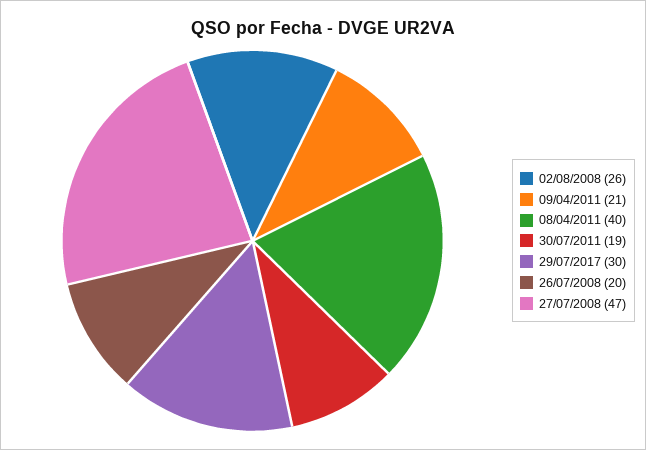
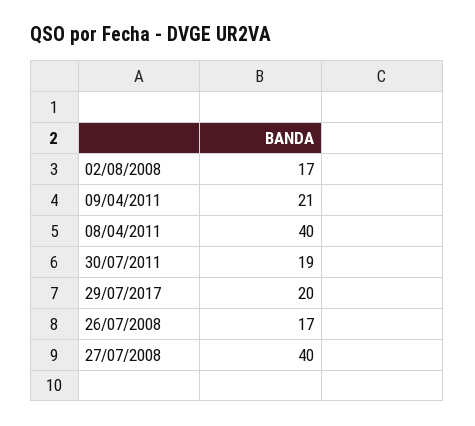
  {
-   "02/08/2008": 26,
+   "02/08/2008": 17,
    "09/04/2011": 21,
    "08/04/2011": 40,
    "30/07/2011": 19,
-   "29/07/2017": 30,
+   "29/07/2017": 20,
-   "26/07/2008": 20,
+   "26/07/2008": 17,
-   "27/07/2008": 47
+   "27/07/2008": 40
  }

